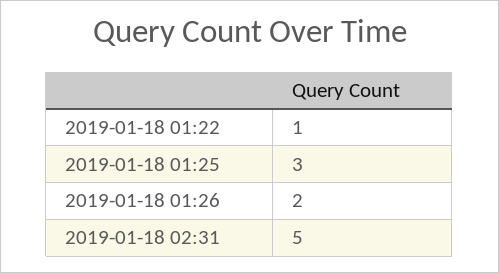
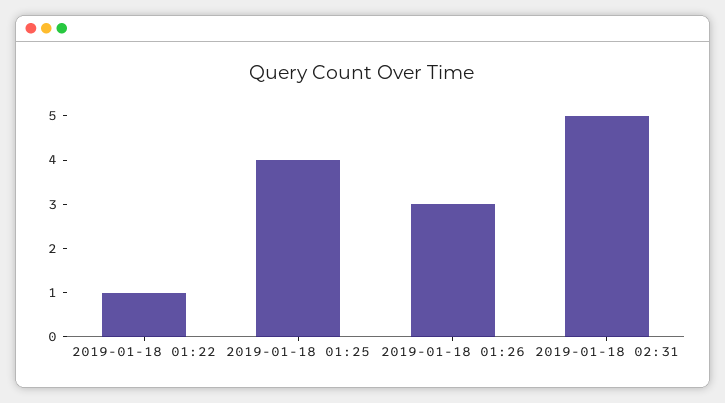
  {
    "2019-01-18 01:22": 1,
-   "2019-01-18 01:25": 3,
+   "2019-01-18 01:25": 4,
-   "2019-01-18 01:26": 2,
+   "2019-01-18 01:26": 3,
    "2019-01-18 02:31": 5
  }

